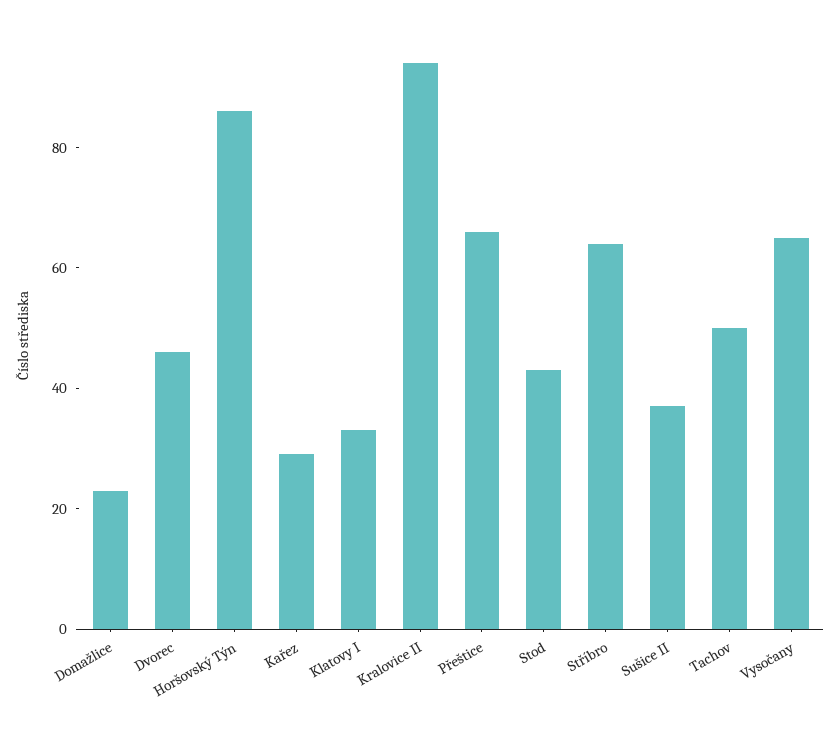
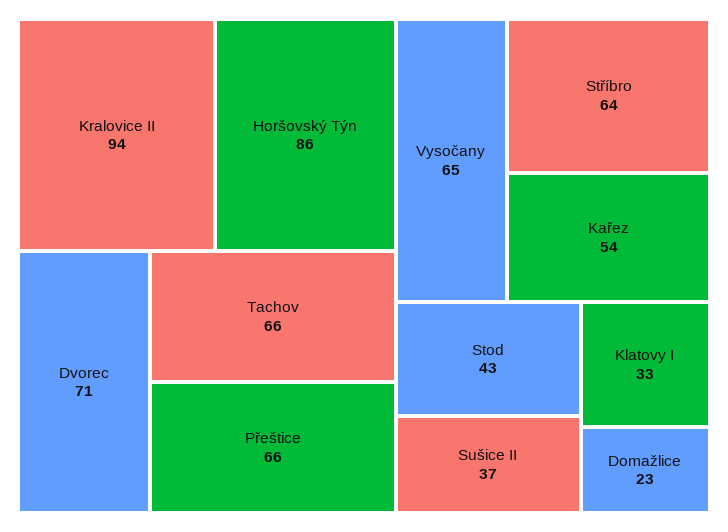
  {
    "Domažlice": 23,
-   "Dvorec": 45,
+   "Dvorec": 71,
    "Horšovský Týn": 86,
-   "Kařez": 30,
+   "Kařez": 54,
    "Klatovy I": 33,
    "Kralovice II": 94,
    "Přeštice": 66,
    "Stod": 43,
    "Stříbro": 64,
    "Sušice II": 37,
-   "Tachov": 50,
+   "Tachov": 66,
    "Vysočany": 65
  }

